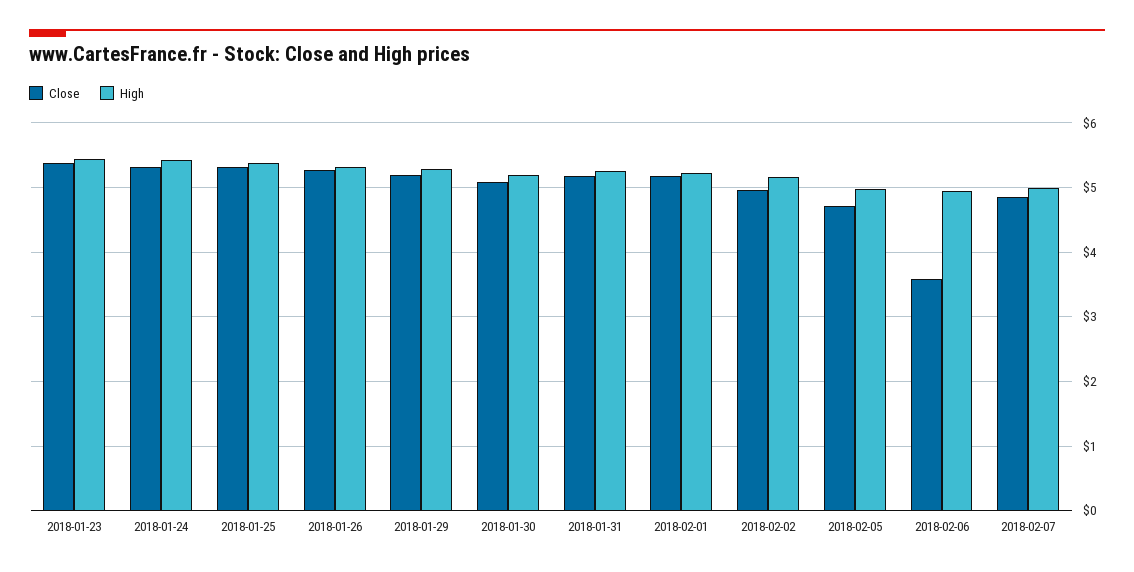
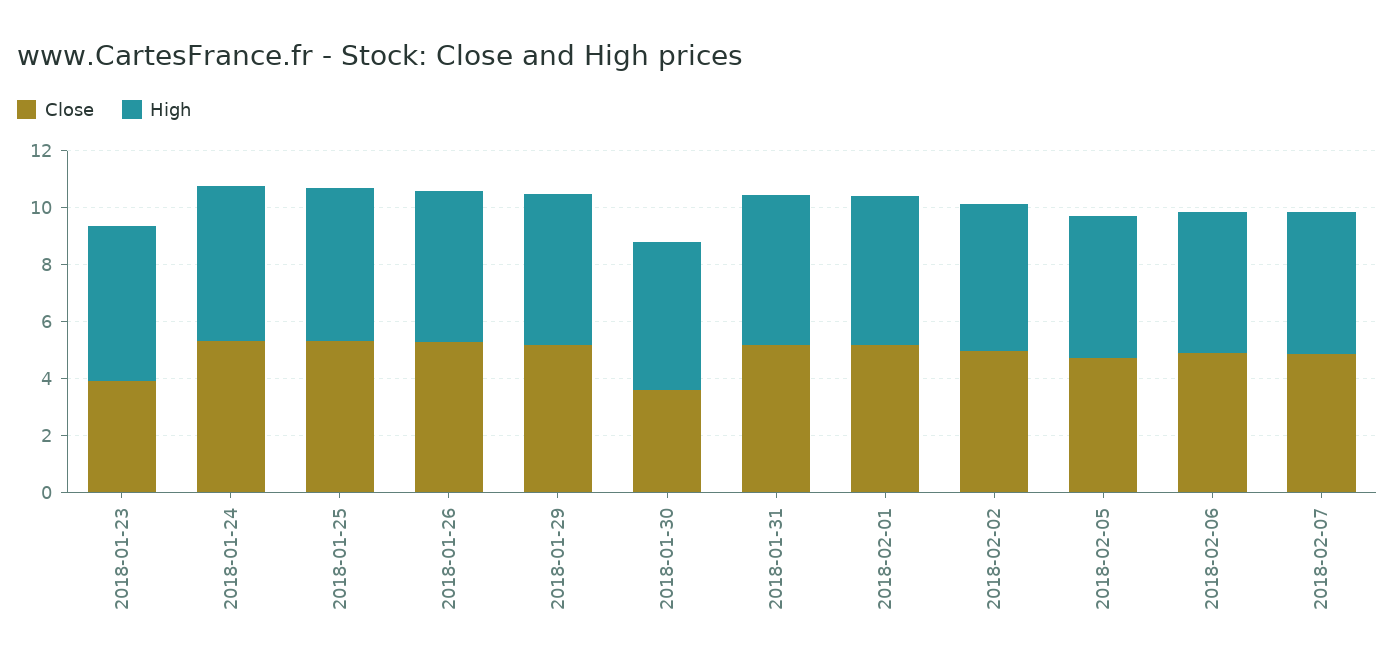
  {
    "Close": {
-     "2018-01-23": 5.4,
+     "2018-01-23": 4,
      "2018-01-24": 5.3,
      "2018-01-25": 5.3,
      "2018-01-26": 5.3,
      "2018-01-29": 5.2,
-     "2018-01-30": 5.1,
+     "2018-01-30": 3.5,
      "2018-01-31": 5.2,
      "2018-02-01": 5.2,
      "2018-02-02": 5,
      "2018-02-05": 4.7,
-     "2018-02-06": 3.6,
+     "2018-02-06": 5,
      "2018-02-07": 4.9
    },
    "High": {
      "2018-01-23": 5.4,
      "2018-01-24": 5.4,
      "2018-01-25": 5.4,
      "2018-01-26": 5.3,
      "2018-01-29": 5.3,
      "2018-01-30": 5.2,
      "2018-01-31": 5.3,
      "2018-02-01": 5.2,
      "2018-02-02": 5.2,
      "2018-02-05": 5,
      "2018-02-06": 5,
      "2018-02-07": 5
    }
  }

